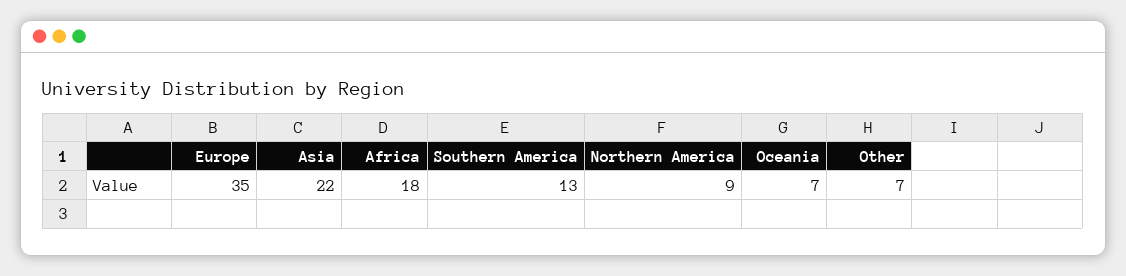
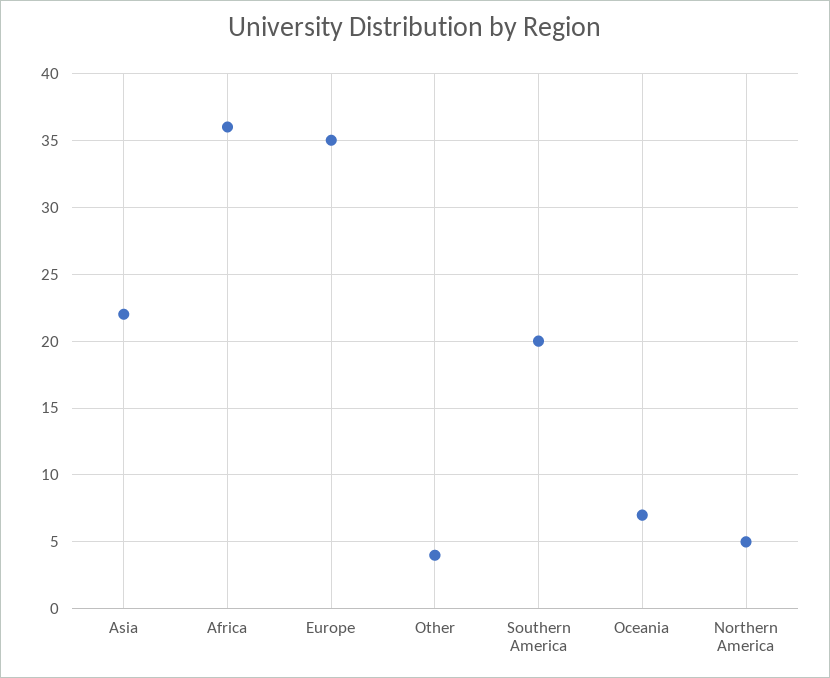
  {
    "Europe": 35,
    "Asia": 22,
-   "Africa": 18,
+   "Africa": 36,
-   "Southern America": 13,
+   "Southern America": 20,
-   "Northern America": 9,
+   "Northern America": 5,
    "Oceania": 7,
-   "Other": 7
+   "Other": 4
  }

